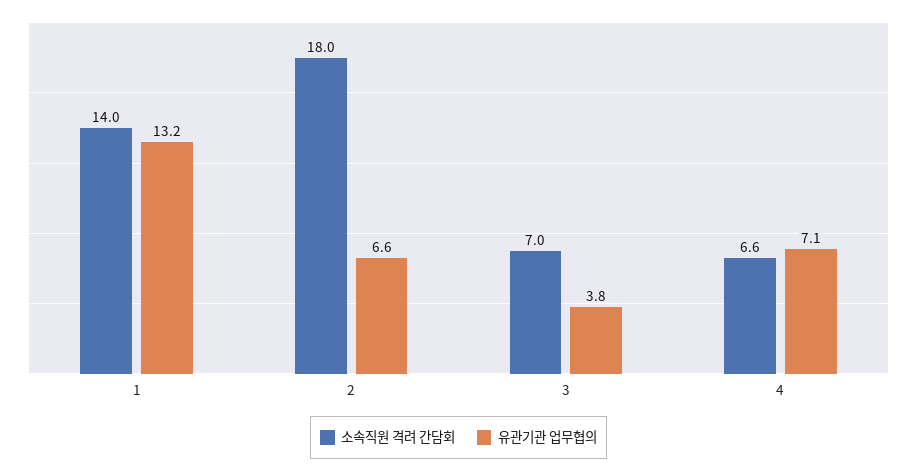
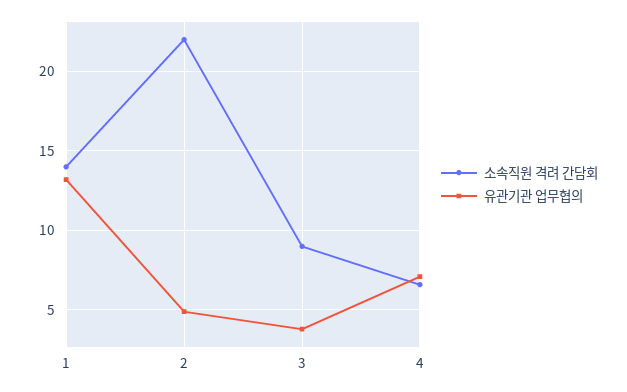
  {
    "소속직원 격려 간담회": {
      "1": 14,
-     "2": 18,
+     "2": 22,
-     "3": 7,
+     "3": 9,
      "4": 6.6
    },
    "유관기관 업무협의": {
      "1": 13.2,
-     "2": 6.6,
+     "2": 5,
      "3": 3.8,
      "4": 7.1
    }
  }

